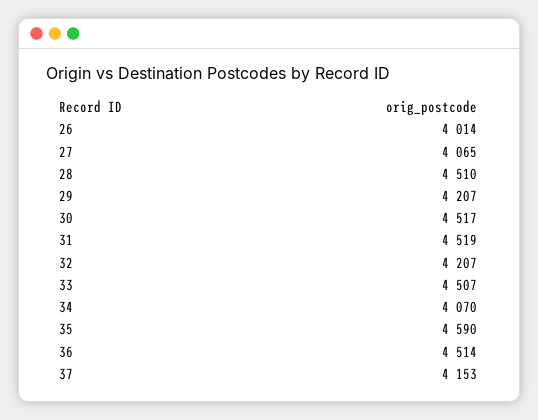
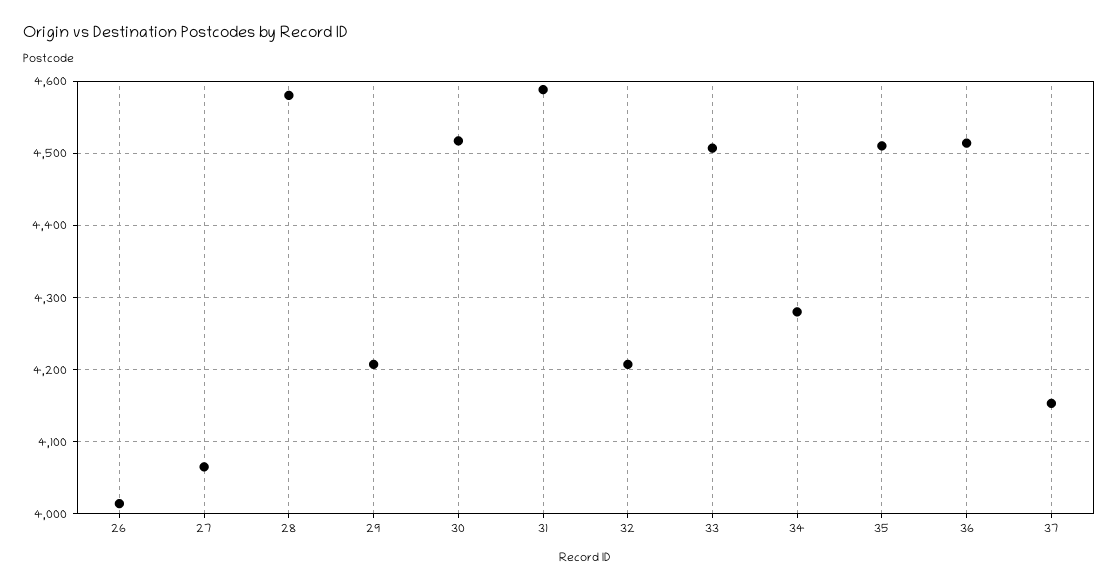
  {
    "26": 4014,
    "27": 4065,
-   "28": 4510,
+   "28": 4580,
    "29": 4207,
    "30": 4517,
-   "31": 4519,
+   "31": 4590,
    "32": 4207,
    "33": 4507,
-   "34": 4070,
+   "34": 4280,
-   "35": 4590,
+   "35": 4510,
    "36": 4514,
    "37": 4153
  }

